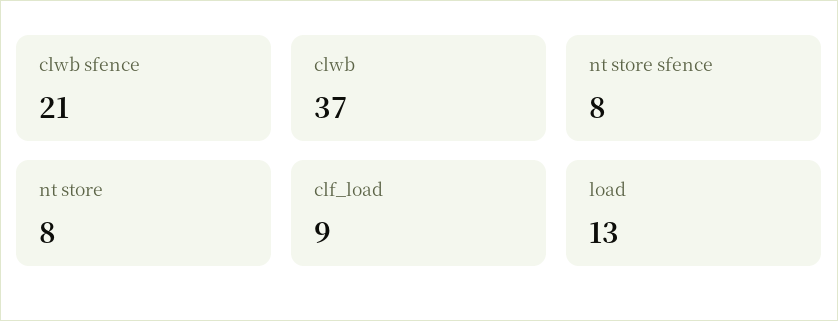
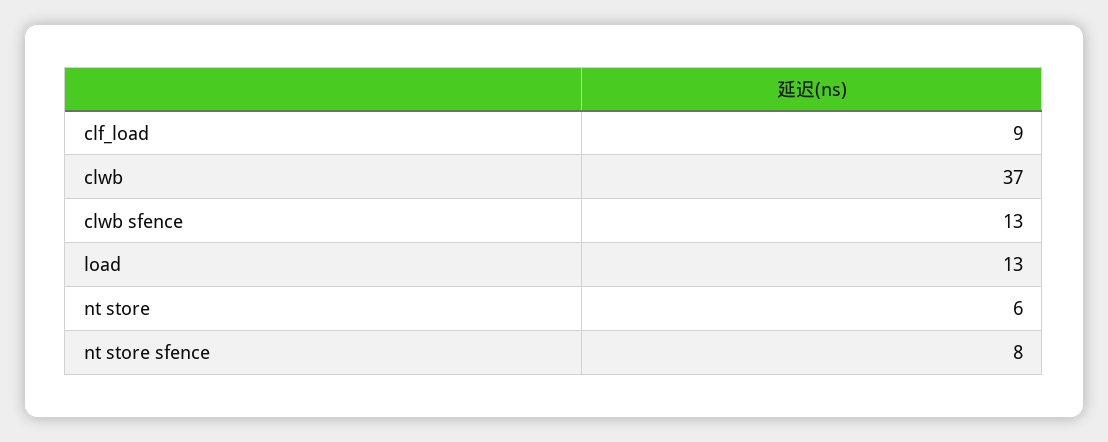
  {
-   "clwb sfence": 21,
+   "clwb sfence": 13,
    "clwb": 37,
    "nt store sfence": 8,
-   "nt store": 8,
+   "nt store": 6,
    "clf_load": 9,
    "load": 13
  }

